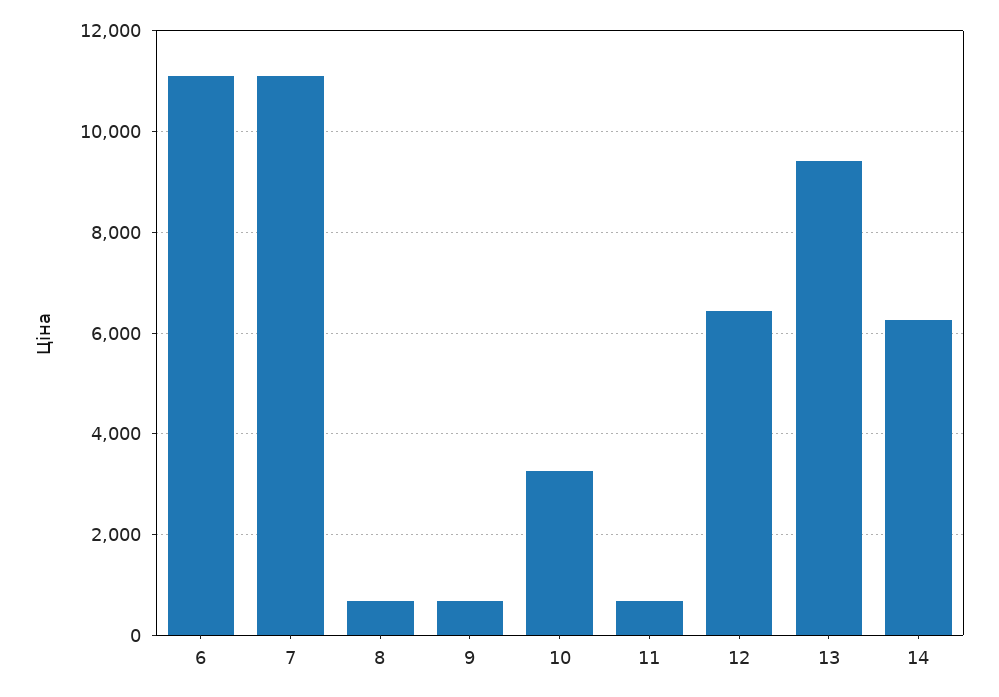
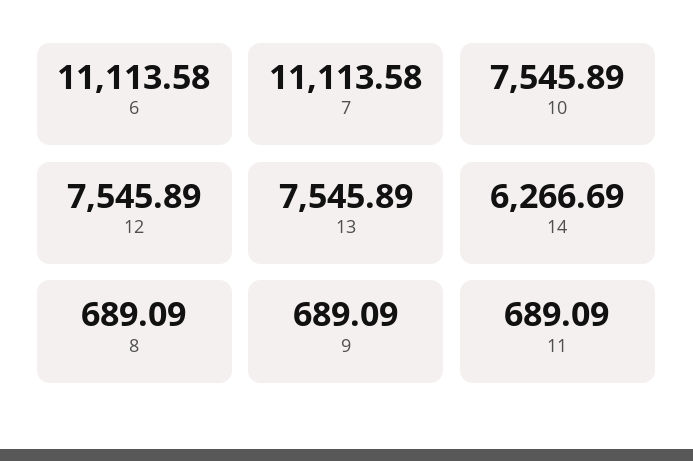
  {
    "6": 11113.58,
    "7": 11113.58,
    "8": 689.09,
    "9": 689.09,
-   "10": 3200,
+   "10": 7545.89,
    "11": 689.09,
-   "12": 6400,
+   "12": 7545.89,
-   "13": 9400,
+   "13": 7545.89,
    "14": 6266.69
  }

